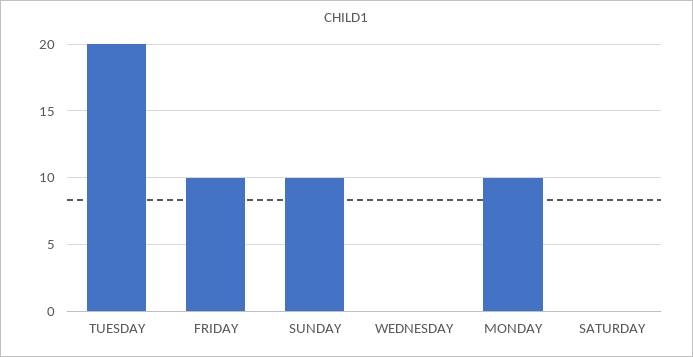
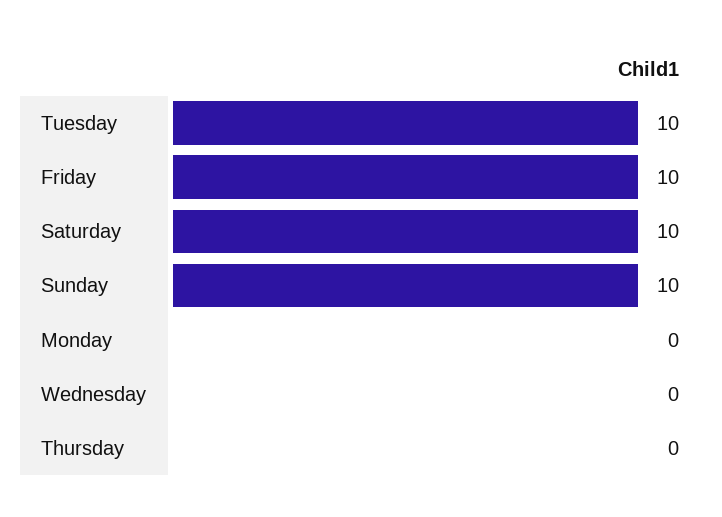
  {
-   "TUESDAY": 20,
+   "TUESDAY": 10,
    "FRIDAY": 10,
    "SUNDAY": 10,
    "WEDNESDAY": 0,
-   "MONDAY": 10,
+   "MONDAY": 0,
-   "SATURDAY": 0
+   "SATURDAY": 10,
+   "Thursday": 0
  }

